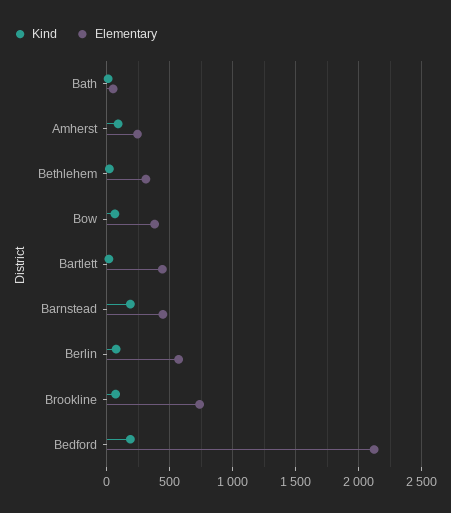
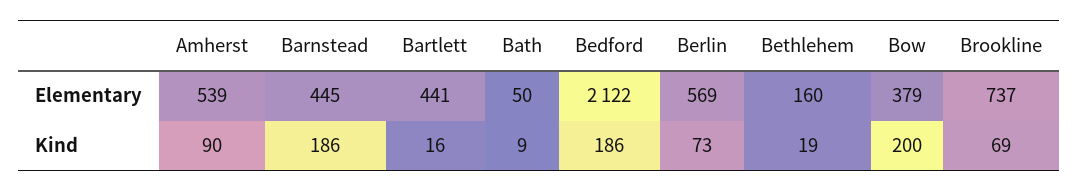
  {
    "Kind": {
      "Bath": 9,
      "Amherst": 90,
      "Bethlehem": 19,
-     "Bow": 50,
+     "Bow": 200,
      "Bartlett": 16,
      "Barnstead": 186,
      "Berlin": 73,
      "Brookline": 69,
      "Bedford": 186
    },
    "Elementary": {
      "Bath": 50,
-     "Amherst": 250,
+     "Amherst": 539,
-     "Bethlehem": 300,
+     "Bethlehem": 160,
      "Bow": 379,
      "Bartlett": 441,
      "Barnstead": 445,
      "Berlin": 569,
      "Brookline": 737,
      "Bedford": 2122
    }
  }

